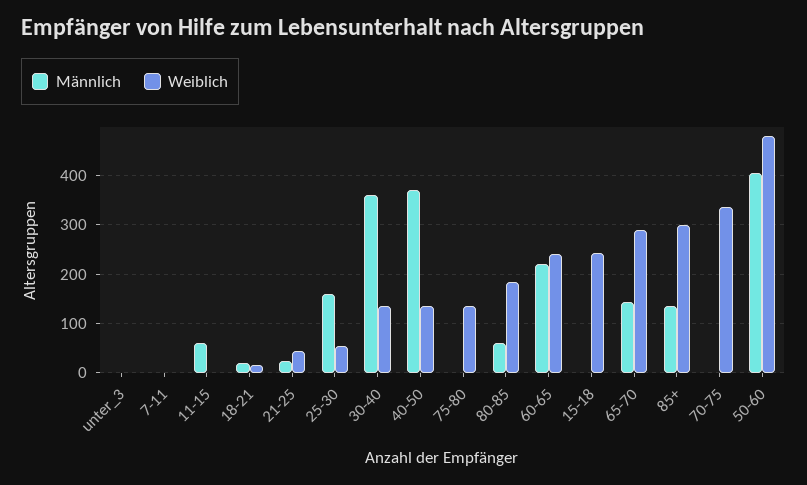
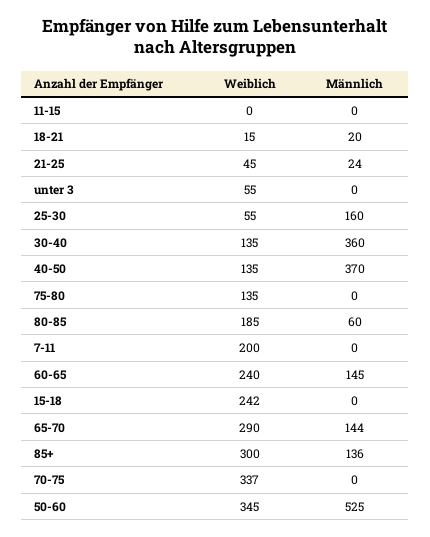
  {
    "Männlich": {
      "unter_3": 0,
      "7-11": 0,
-     "11-15": 60,
+     "11-15": 0,
      "18-21": 20,
      "21-25": 24,
      "25-30": 160,
      "30-40": 360,
      "40-50": 370,
      "75-80": 0,
      "80-85": 60,
-     "60-65": 220,
+     "60-65": 145,
      "15-18": 0,
      "65-70": 144,
      "85+": 136,
      "70-75": 0,
-     "50-60": 400
+     "50-60": 525
    },
    "Weiblich": {
-     "unter_3": 0,
+     "unter_3": 55,
-     "7-11": 0,
+     "7-11": 200,
      "11-15": 0,
      "18-21": 15,
      "21-25": 45,
      "25-30": 55,
      "30-40": 135,
      "40-50": 135,
      "75-80": 135,
      "80-85": 185,
      "60-65": 240,
      "15-18": 242,
      "65-70": 290,
      "85+": 300,
      "70-75": 337,
-     "50-60": 480
+     "50-60": 345
    }
  }

